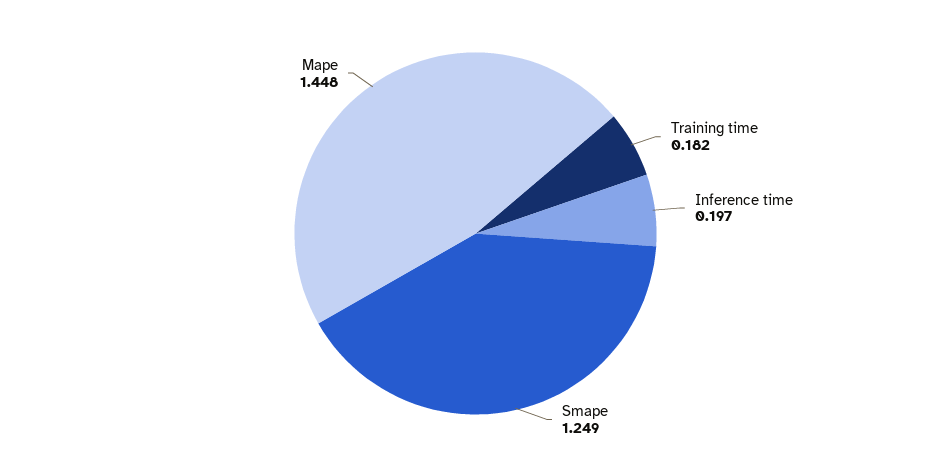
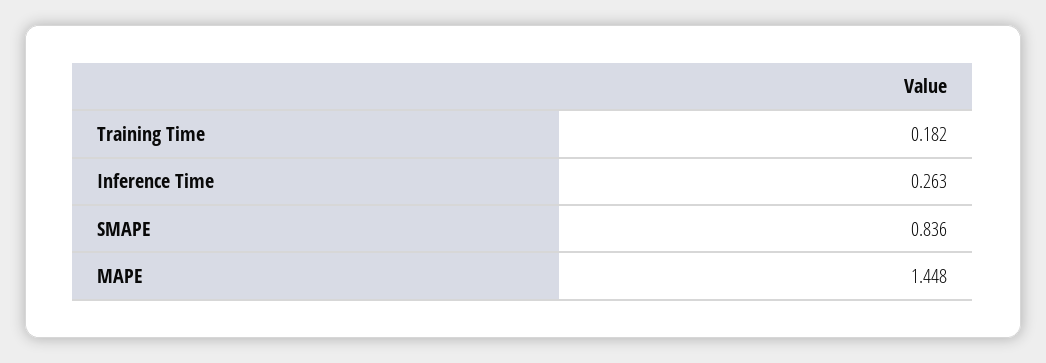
  {
    "Training time": 0.182,
-   "Inference time": 0.197,
+   "Inference time": 0.263,
-   "Smape": 1.249,
+   "Smape": 0.836,
    "Mape": 1.448
  }

